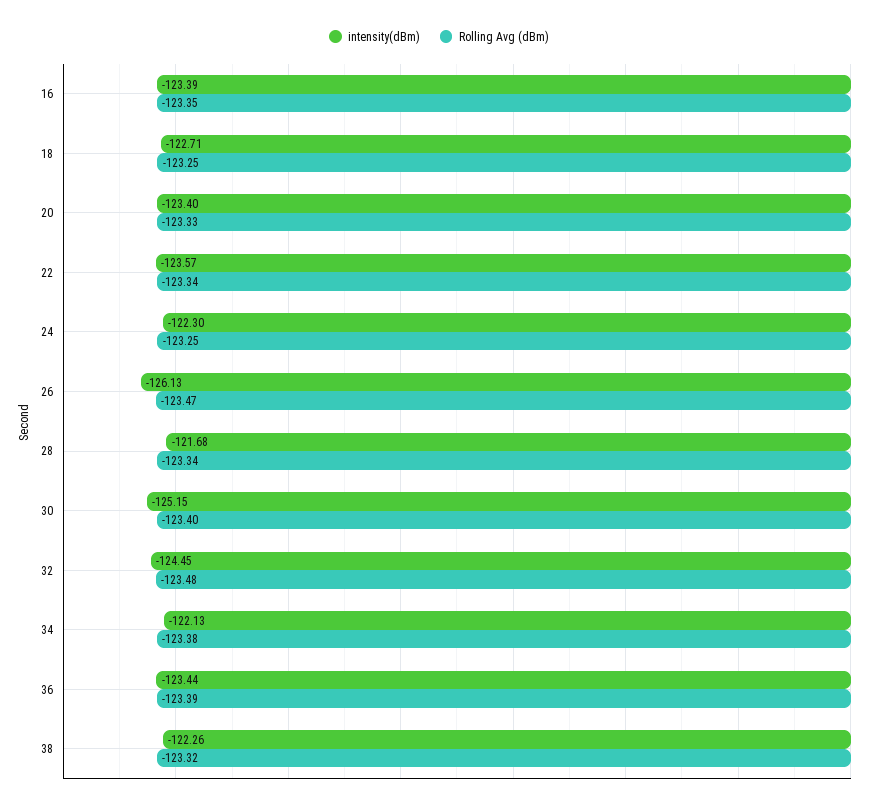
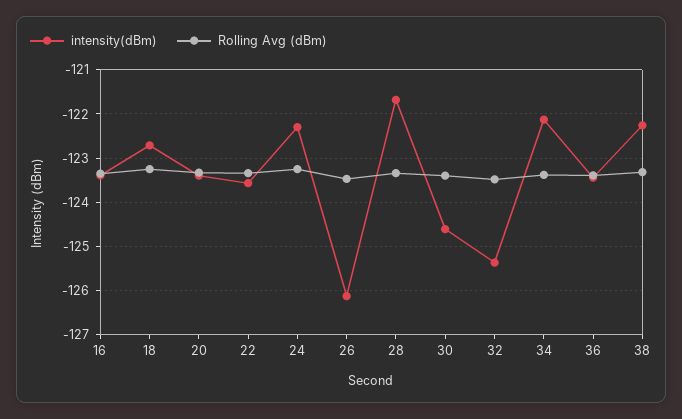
  {
    "intensity(dBm)": {
      "16": -123.39,
      "18": -122.71,
      "20": -123.4,
      "22": -123.57,
      "24": -122.3,
      "26": -126.13,
      "28": -121.68,
-     "30": -125.15,
+     "30": -124.6,
-     "32": -124.45,
+     "32": -125.4,
      "34": -122.13,
      "36": -123.44,
      "38": -122.26
    },
    "Rolling Avg (dBm)": {
      "16": -123.35,
      "18": -123.25,
      "20": -123.33,
      "22": -123.34,
      "24": -123.25,
      "26": -123.47,
      "28": -123.34,
      "30": -123.4,
      "32": -123.48,
      "34": -123.38,
      "36": -123.39,
      "38": -123.32
    }
  }

